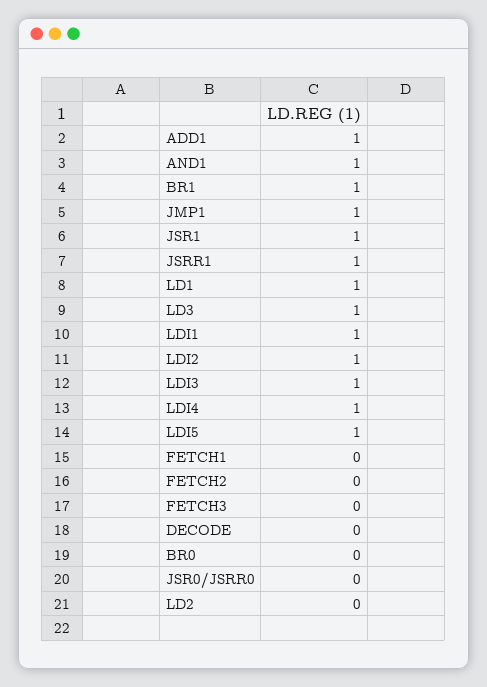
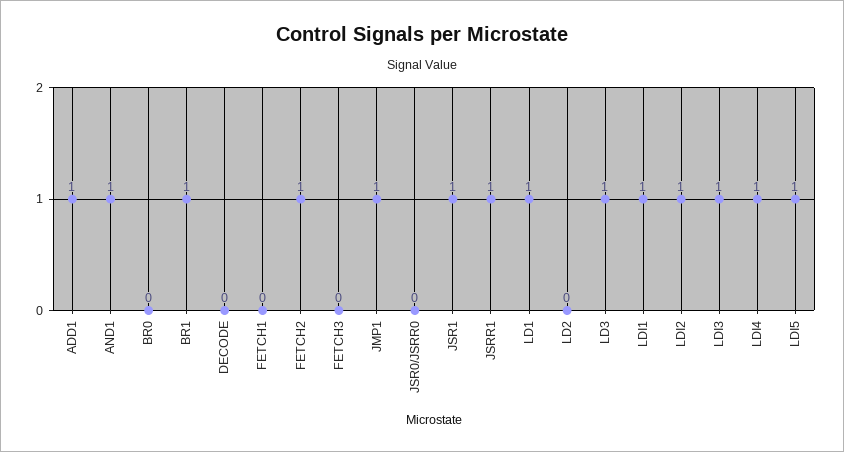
  {
    "ADD1": 1,
    "AND1": 1,
    "BR1": 1,
    "JMP1": 1,
    "JSR1": 1,
    "JSRR1": 1,
    "LD1": 1,
    "LD3": 1,
    "LDI1": 1,
    "LDI2": 1,
    "LDI3": 1,
    "LDI4": 1,
    "LDI5": 1,
    "FETCH1": 0,
-   "FETCH2": 0,
+   "FETCH2": 1,
    "FETCH3": 0,
    "DECODE": 0,
    "BR0": 0,
    "JSR0/JSRR0": 0,
    "LD2": 0
  }

